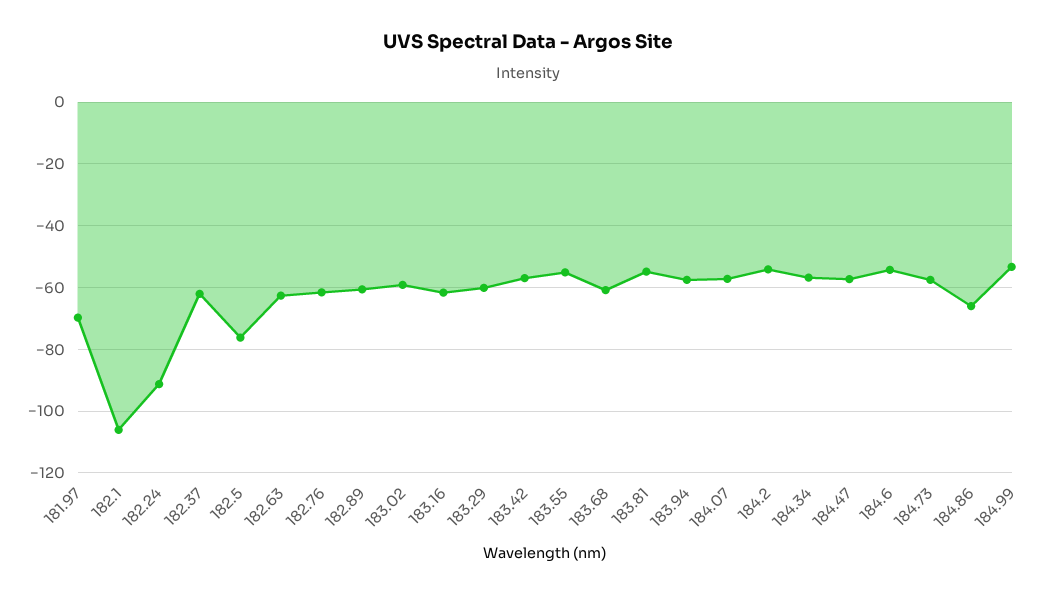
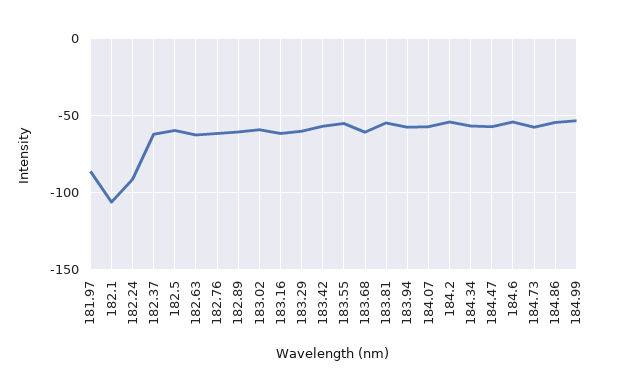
  {
-   "181.97": -70,
+   "181.97": -85,
    "182.1": -106,
    "182.24": -92,
    "182.37": -62,
-   "182.5": -76,
+   "182.5": -60,
    "182.63": -62,
    "182.76": -62,
    "182.89": -60,
    "183.02": -60,
    "183.16": -62,
    "183.29": -60,
    "183.42": -56,
    "183.55": -56,
    "183.68": -60,
    "183.81": -54,
    "183.94": -58,
    "184.07": -58,
    "184.2": -54,
    "184.34": -56,
    "184.47": -58,
    "184.6": -54,
    "184.73": -58,
-   "184.86": -66,
+   "184.86": -55,
    "184.99": -54
  }

